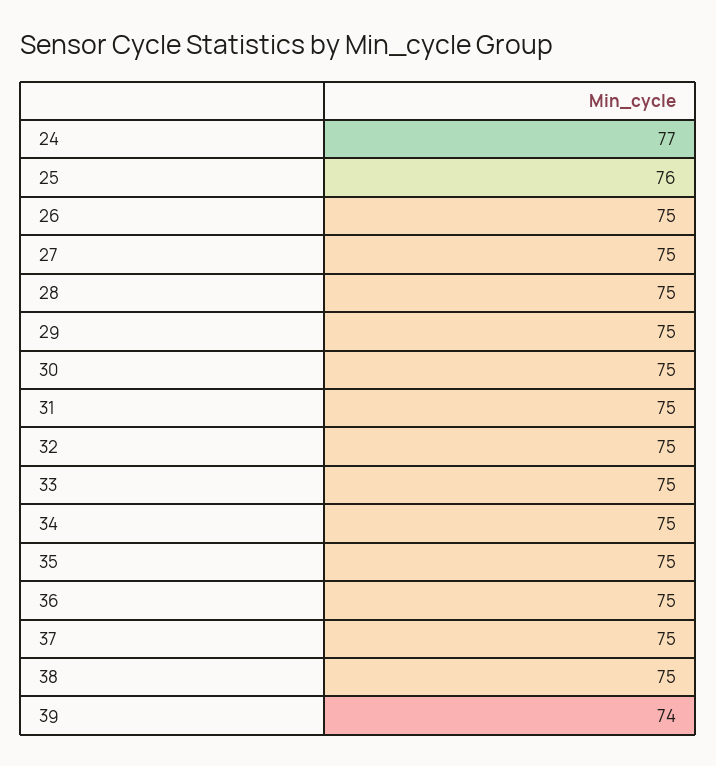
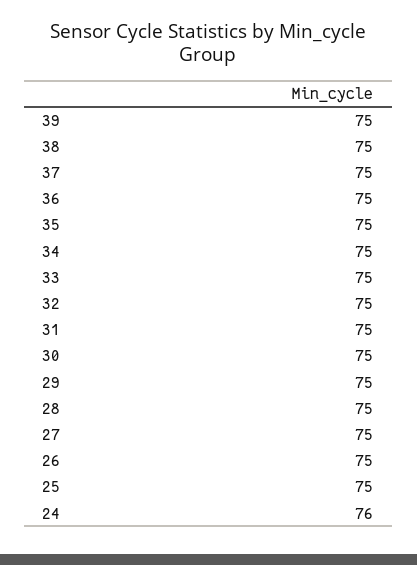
  {
-   "24": 77,
+   "24": 76,
-   "25": 76,
+   "25": 75,
    "26": 75,
    "27": 75,
    "28": 75,
    "29": 75,
    "30": 75,
    "31": 75,
    "32": 75,
    "33": 75,
    "34": 75,
    "35": 75,
    "36": 75,
    "37": 75,
    "38": 75,
-   "39": 74
+   "39": 75
  }

